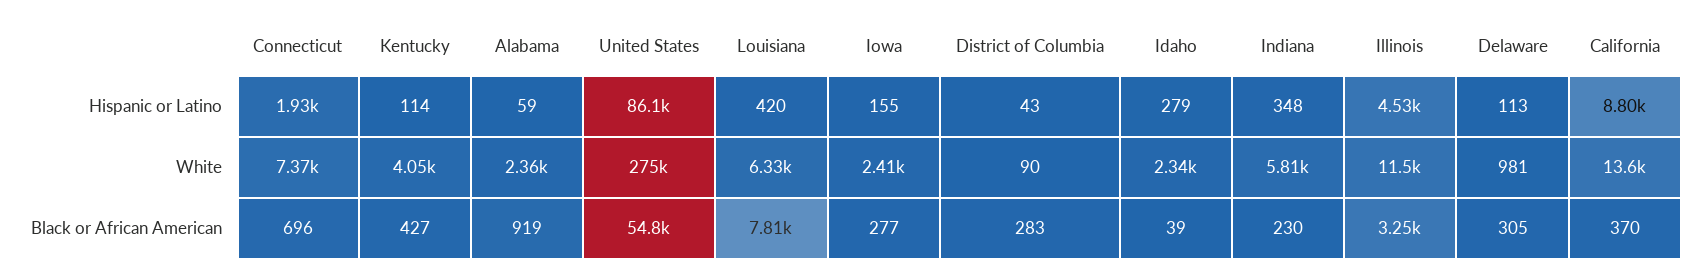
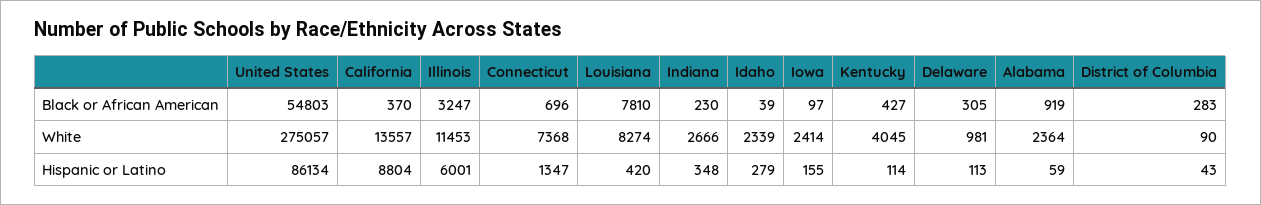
  {
    "Connecticut": {
-     "Hispanic or Latino": 1930,
+     "Hispanic or Latino": 1347,
      "White": 7368,
      "Black or African American": 696
    },
    "Kentucky": {
      "Hispanic or Latino": 114,
      "White": 4045,
      "Black or African American": 427
    },
    "Alabama": {
      "Hispanic or Latino": 59,
      "White": 2364,
      "Black or African American": 919
    },
    "United States": {
      "Hispanic or Latino": 86134,
      "White": 275057,
      "Black or African American": 54803
    },
    "Louisiana": {
      "Hispanic or Latino": 420,
-     "White": 6330,
+     "White": 8274,
      "Black or African American": 7810
    },
    "Iowa": {
      "Hispanic or Latino": 155,
      "White": 2414,
-     "Black or African American": 277
+     "Black or African American": 97
    },
    "District of Columbia": {
      "Hispanic or Latino": 43,
      "White": 90,
      "Black or African American": 283
    },
    "Idaho": {
      "Hispanic or Latino": 279,
      "White": 2339,
      "Black or African American": 39
    },
    "Indiana": {
      "Hispanic or Latino": 348,
-     "White": 5810,
+     "White": 2666,
      "Black or African American": 230
    },
    "Illinois": {
-     "Hispanic or Latino": 4530,
+     "Hispanic or Latino": 6001,
      "White": 11453,
      "Black or African American": 3247
    },
    "Delaware": {
      "Hispanic or Latino": 113,
      "White": 981,
      "Black or African American": 305
    },
    "California": {
      "Hispanic or Latino": 8804,
      "White": 13557,
      "Black or African American": 370
    }
  }

